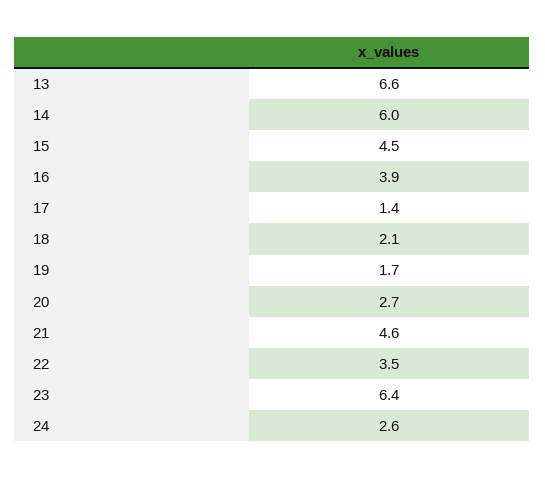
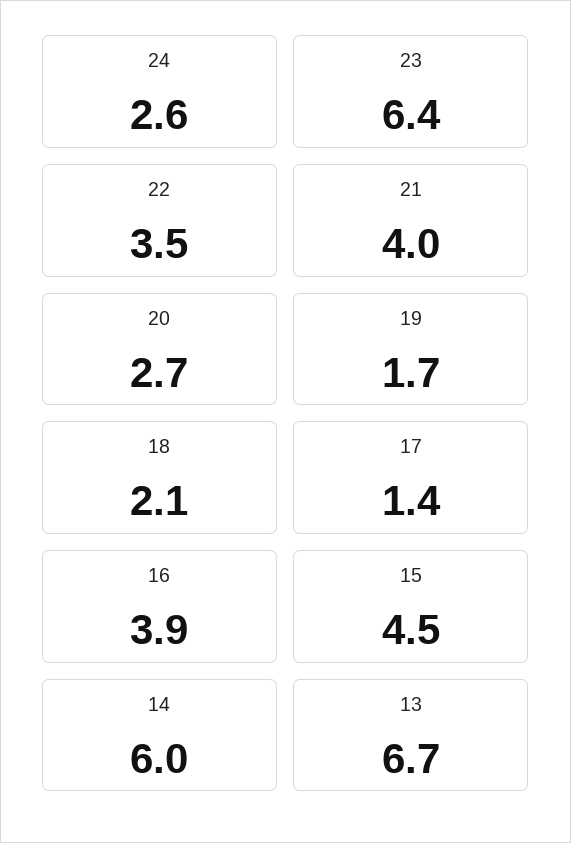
  {
-   "13": 6.6,
+   "13": 6.7,
    "14": 6,
    "15": 4.5,
    "16": 3.9,
    "17": 1.4,
    "18": 2.1,
    "19": 1.7,
    "20": 2.7,
-   "21": 4.6,
+   "21": 4,
    "22": 3.5,
    "23": 6.4,
    "24": 2.6
  }

